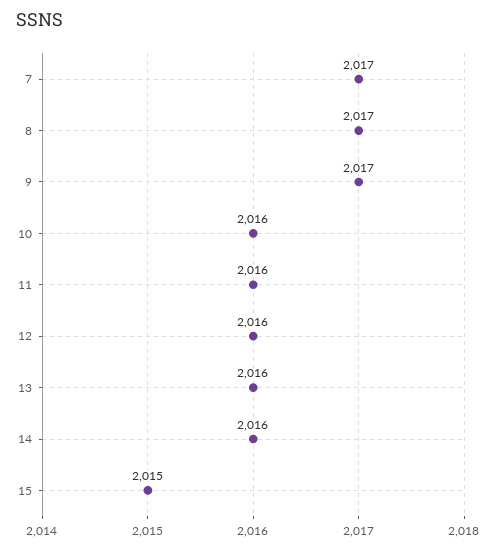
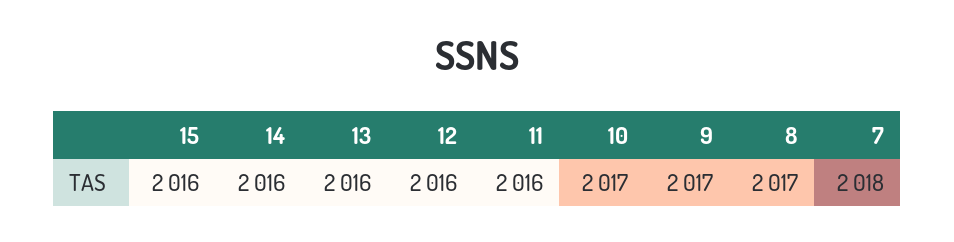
  {
-   "7": 2017,
+   "7": 2018,
    "8": 2017,
    "9": 2017,
-   "10": 2016,
+   "10": 2017,
    "11": 2016,
    "12": 2016,
    "13": 2016,
    "14": 2016,
-   "15": 2015
+   "15": 2016
  }

